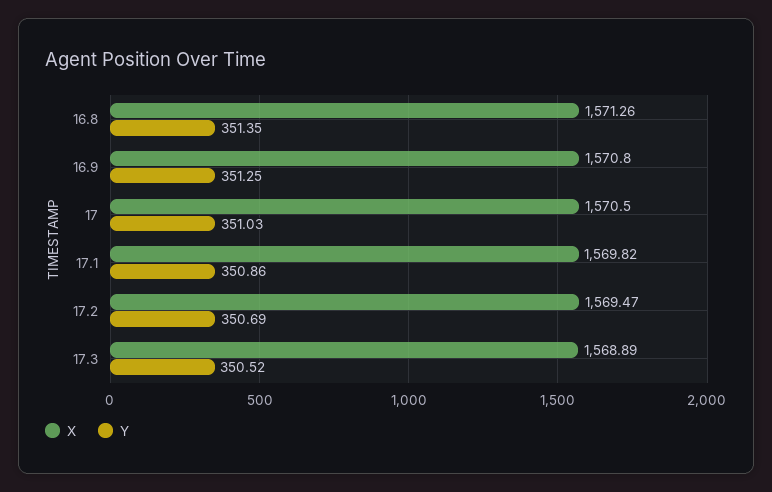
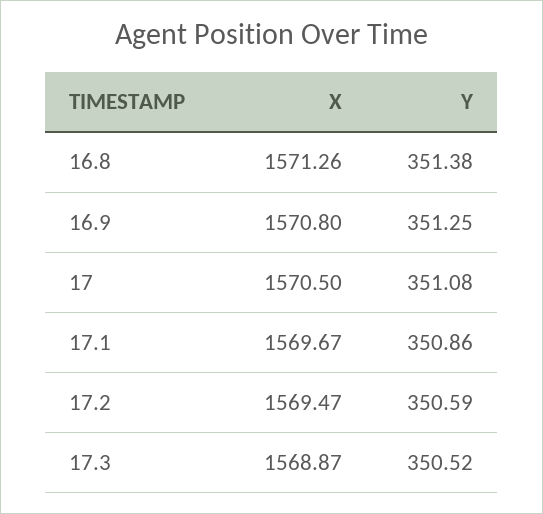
  {
    "X": {
      "16.8": 1571.26,
      "16.9": 1570.8,
      "17": 1570.5,
-     "17.1": 1569.82,
+     "17.1": 1569.67,
      "17.2": 1569.47,
-     "17.3": 1568.89
+     "17.3": 1568.87
    },
    "Y": {
-     "16.8": 351.35,
+     "16.8": 351.38,
      "16.9": 351.25,
-     "17": 351.03,
+     "17": 351.08,
      "17.1": 350.86,
-     "17.2": 350.69,
+     "17.2": 350.59,
      "17.3": 350.52
    }
  }

